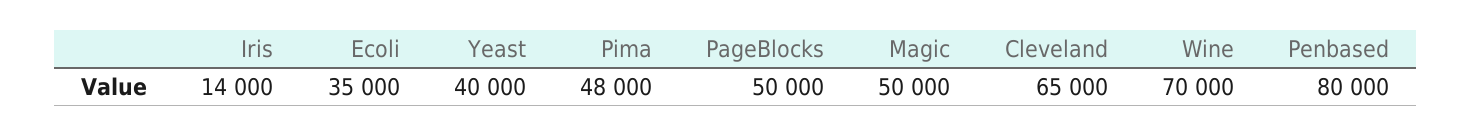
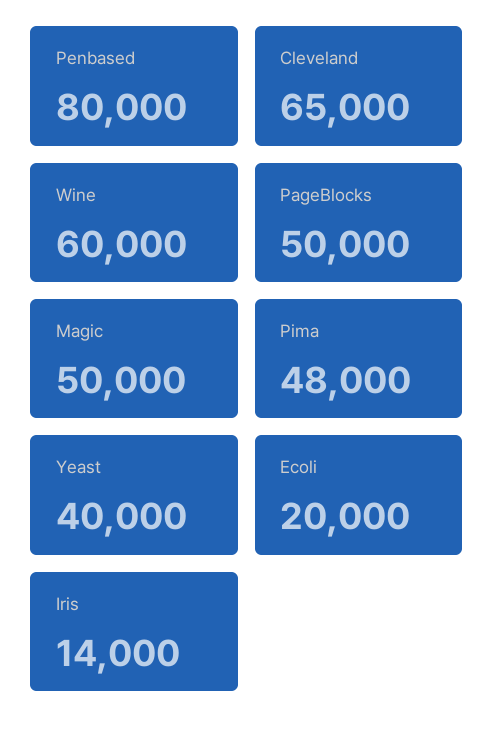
  {
    "Iris": 14000,
-   "Ecoli": 35000,
+   "Ecoli": 20000,
    "Yeast": 40000,
    "Pima": 48000,
    "PageBlocks": 50000,
    "Magic": 50000,
    "Cleveland": 65000,
-   "Wine": 70000,
+   "Wine": 60000,
    "Penbased": 80000
  }

